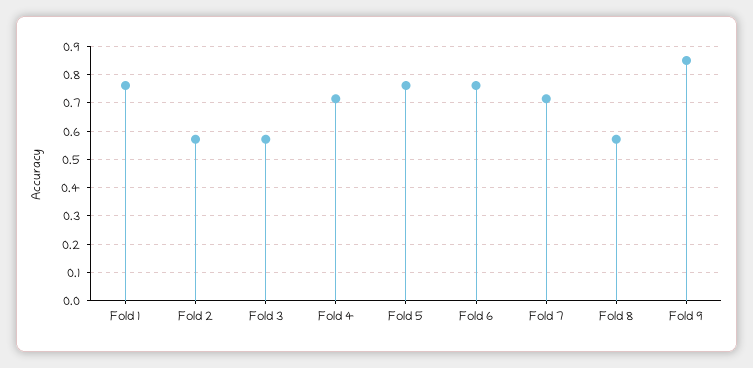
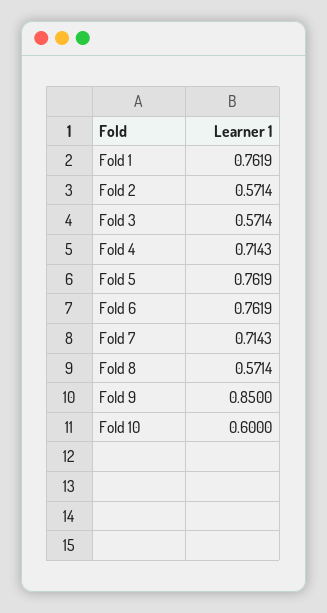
  {
    "Fold 1": 0.7619,
    "Fold 2": 0.5714,
    "Fold 3": 0.5714,
    "Fold 4": 0.7143,
    "Fold 5": 0.7619,
    "Fold 6": 0.7619,
    "Fold 7": 0.7143,
    "Fold 8": 0.5714,
-   "Fold 9": 0.85
+   "Fold 9": 0.85,
+   "Fold 10": 0.6
  }

